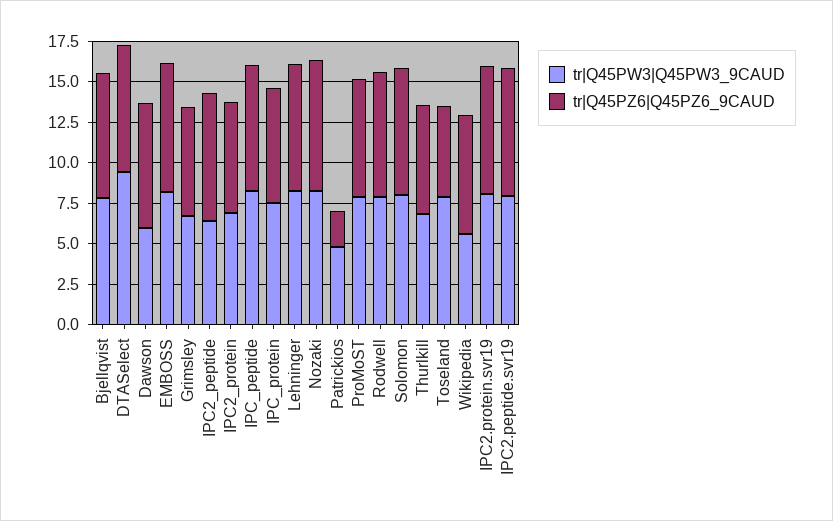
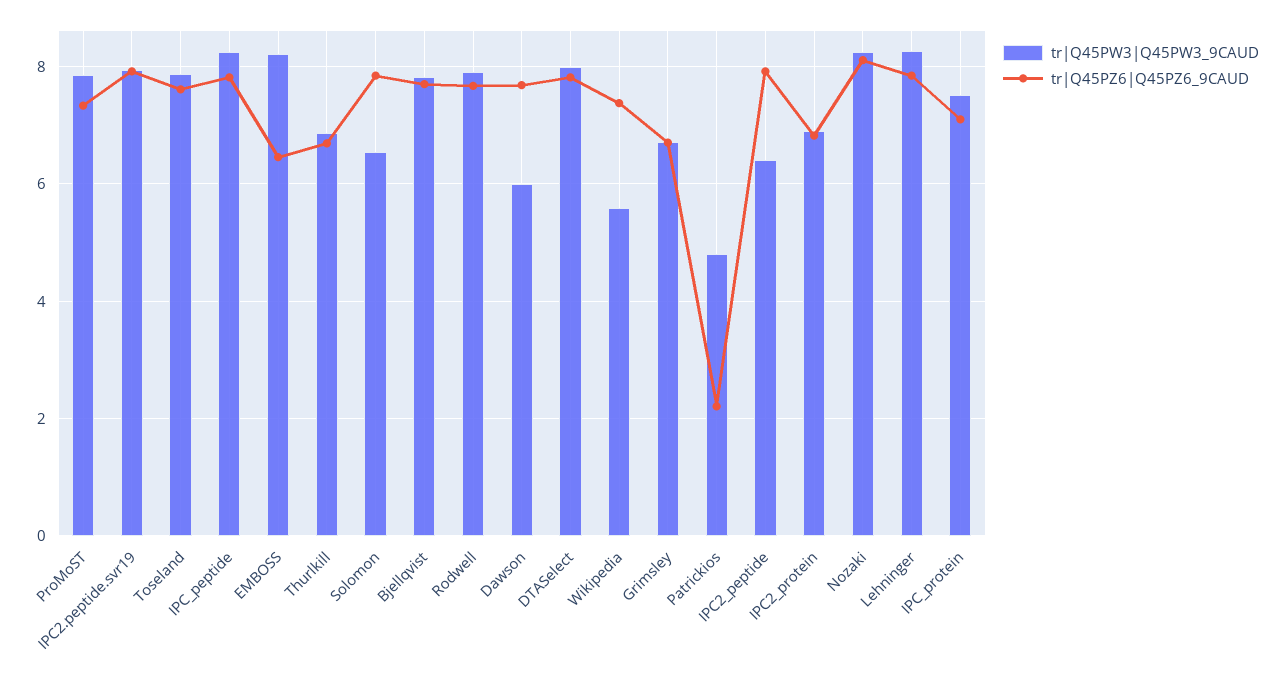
  {
    "tr|Q45PW3|Q45PW3_9CAUD": {
      "Bjellqvist": 7.8,
-     "DTASelect": 9.5,
+     "DTASelect": 8,
      "Dawson": 6,
      "EMBOSS": 8.2,
      "Grimsley": 6.8,
      "IPC2_peptide": 6.4,
      "IPC2_protein": 7,
      "IPC_peptide": 8.2,
      "IPC_protein": 7.6,
      "Lehninger": 8.2,
      "Nozaki": 8.2,
      "Patrickios": 4.8,
      "ProMoST": 7.8,
      "Rodwell": 8,
-     "Solomon": 8,
+     "Solomon": 6.6,
      "Thurlkill": 6.8,
      "Toseland": 7.8,
      "Wikipedia": 5.6,
-     "IPC2.protein.svr19": 8,
      "IPC2.peptide.svr19": 8
    },
    "tr|Q45PZ6|Q45PZ6_9CAUD": {
      "Bjellqvist": 7.8,
      "DTASelect": 7.8,
      "Dawson": 7.6,
-     "EMBOSS": 8,
+     "EMBOSS": 6.4,
      "Grimsley": 6.8,
      "IPC2_peptide": 8,
      "IPC2_protein": 6.8,
      "IPC_peptide": 7.8,
      "IPC_protein": 7.2,
      "Lehninger": 7.8,
      "Nozaki": 8.2,
      "Patrickios": 2.2,
      "ProMoST": 7.4,
      "Rodwell": 7.6,
      "Solomon": 7.8,
      "Thurlkill": 6.6,
-     "Toseland": 5.5,
+     "Toseland": 7.6,
      "Wikipedia": 7.4,
-     "IPC2.protein.svr19": 8,
      "IPC2.peptide.svr19": 8
    }
  }

